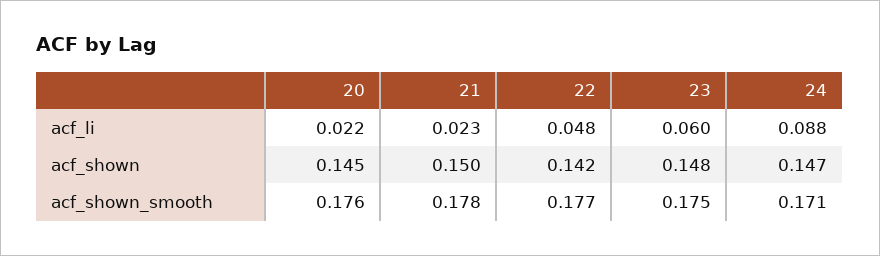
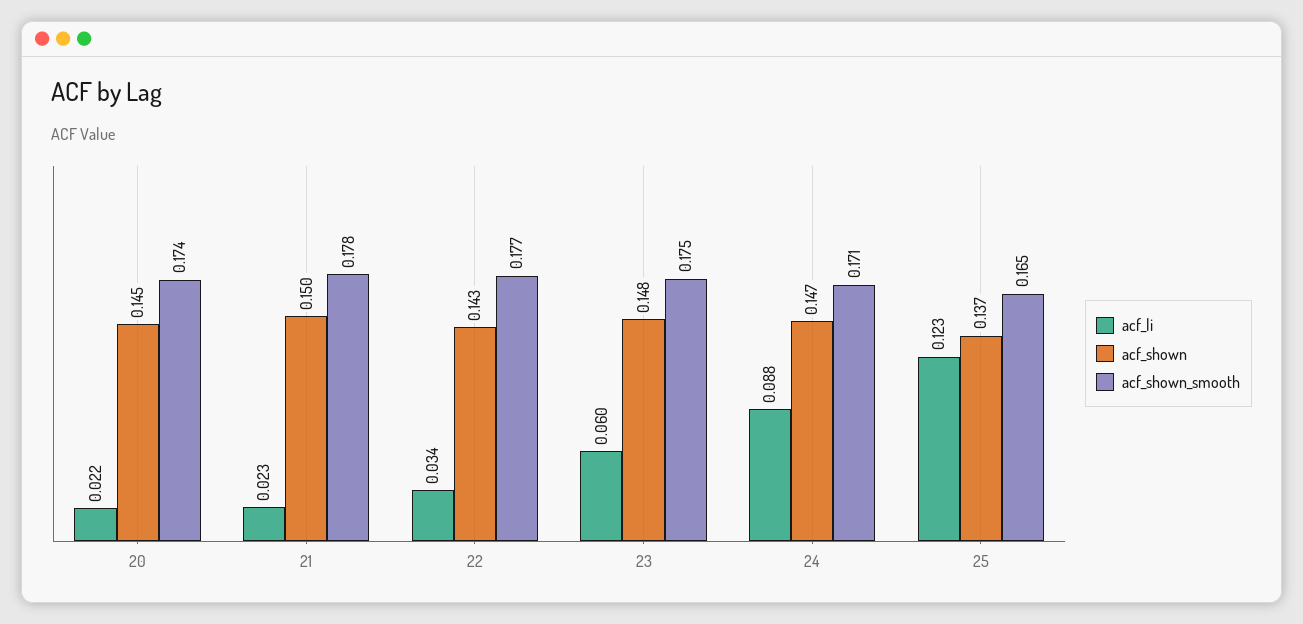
  {
    "acf_li": {
      "20": 0.022,
      "21": 0.023,
-     "22": 0.048,
+     "22": 0.034,
      "23": 0.06,
-     "24": 0.088
+     "24": 0.088,
+     "25": 0.123
    },
    "acf_shown": {
      "20": 0.145,
      "21": 0.15,
-     "22": 0.142,
+     "22": 0.143,
      "23": 0.148,
-     "24": 0.147
+     "24": 0.147,
+     "25": 0.137
    },
    "acf_shown_smooth": {
-     "20": 0.176,
+     "20": 0.174,
      "21": 0.178,
      "22": 0.177,
      "23": 0.175,
-     "24": 0.171
+     "24": 0.171,
+     "25": 0.165
    }
  }

